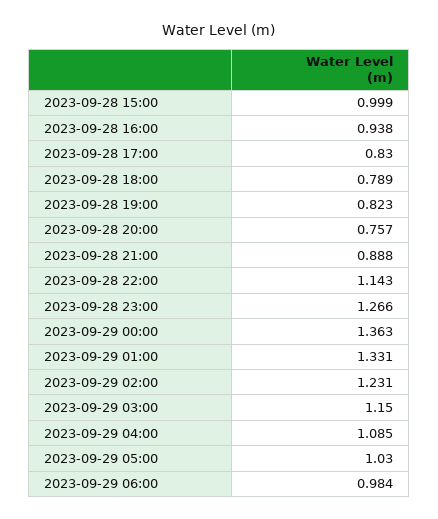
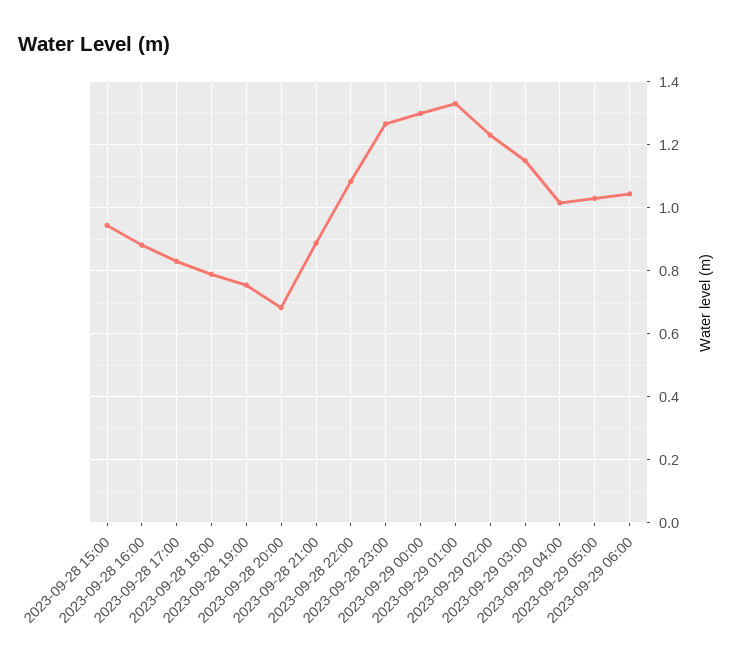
  {
-   "2023-09-28 15:00": 0.999,
+   "2023-09-28 15:00": 0.94,
-   "2023-09-28 16:00": 0.938,
+   "2023-09-28 16:00": 0.88,
    "2023-09-28 17:00": 0.83,
    "2023-09-28 18:00": 0.789,
-   "2023-09-28 19:00": 0.823,
+   "2023-09-28 19:00": 0.76,
-   "2023-09-28 20:00": 0.757,
+   "2023-09-28 20:00": 0.68,
    "2023-09-28 21:00": 0.888,
-   "2023-09-28 22:00": 1.143,
+   "2023-09-28 22:00": 1.08,
    "2023-09-28 23:00": 1.266,
-   "2023-09-29 00:00": 1.363,
+   "2023-09-29 00:00": 1.3,
    "2023-09-29 01:00": 1.331,
    "2023-09-29 02:00": 1.231,
    "2023-09-29 03:00": 1.15,
-   "2023-09-29 04:00": 1.085,
+   "2023-09-29 04:00": 1.02,
    "2023-09-29 05:00": 1.03,
-   "2023-09-29 06:00": 0.984
+   "2023-09-29 06:00": 1.04
  }

